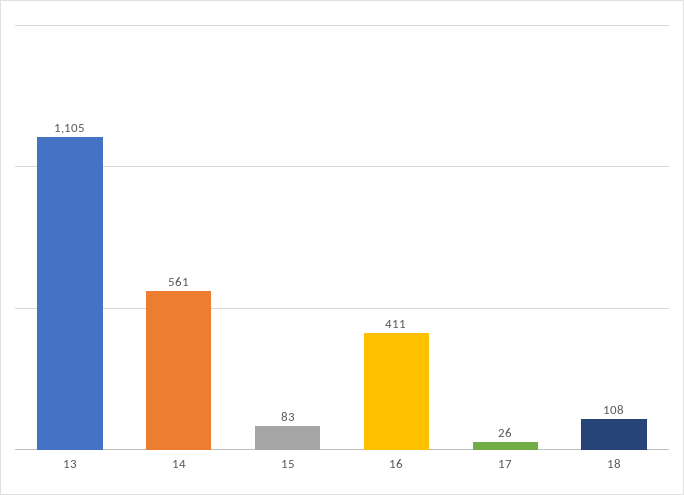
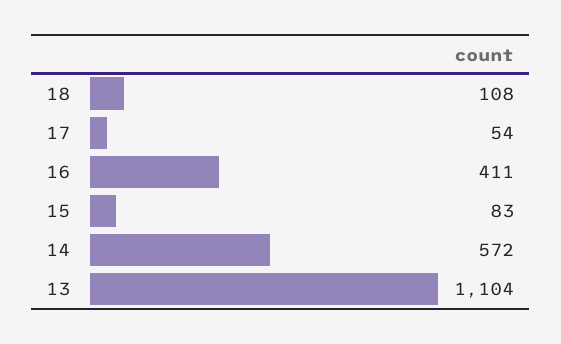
  {
-   "13": 1105,
+   "13": 1104,
-   "14": 561,
+   "14": 572,
    "15": 83,
    "16": 411,
-   "17": 26,
+   "17": 54,
    "18": 108
  }

